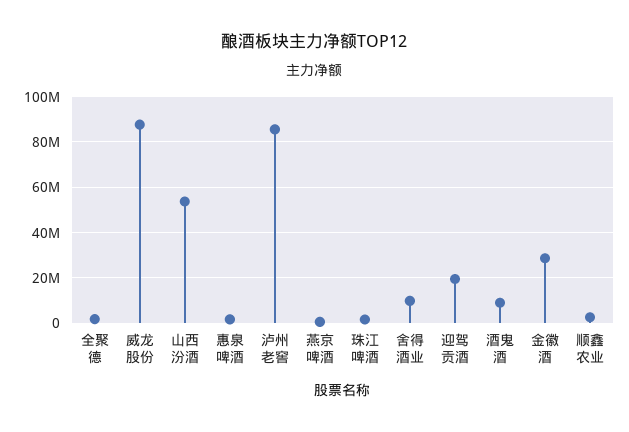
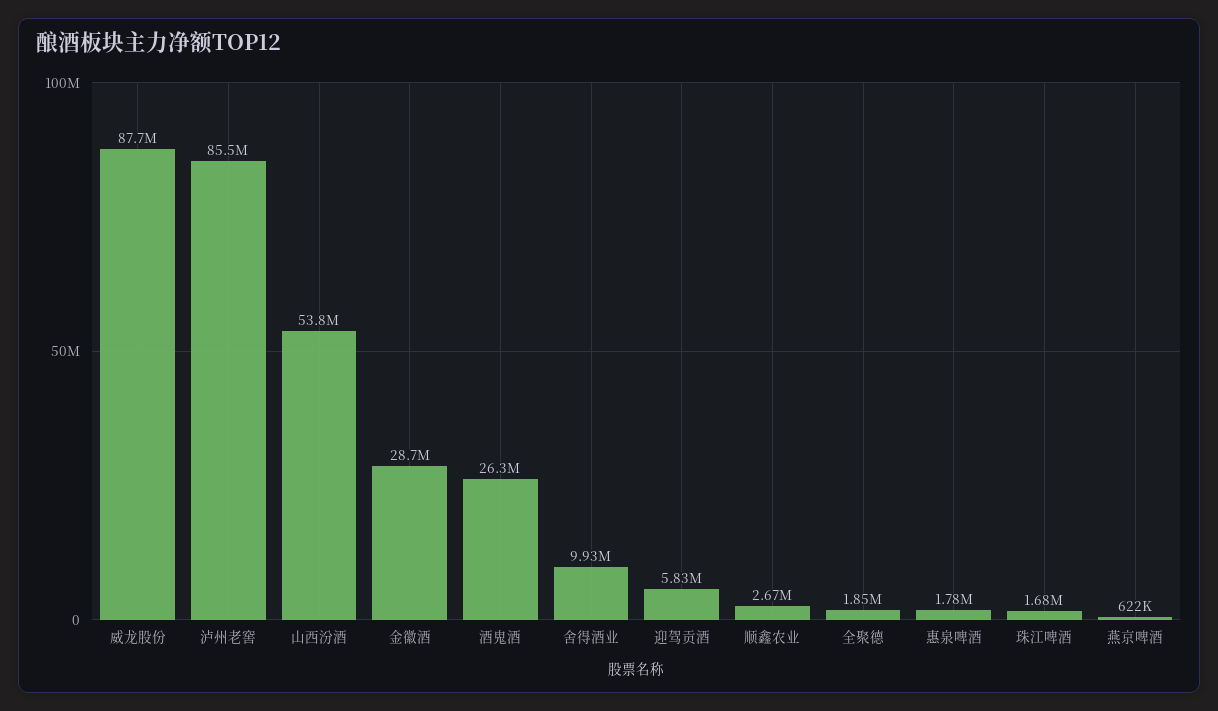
  {
    "全聚德": 1850000,
    "威龙股份": 87700000,
    "山西汾酒": 53800000,
    "惠泉啤酒": 1780000,
    "泸州老窖": 85500000,
    "燕京啤酒": 622000,
    "珠江啤酒": 1680000,
    "舍得酒业": 9930000,
-   "迎驾贡酒": 20000000,
+   "迎驾贡酒": 5830000,
-   "酒鬼酒": 10000000,
+   "酒鬼酒": 26300000,
    "金徽酒": 28700000,
    "顺鑫农业": 2670000
  }

